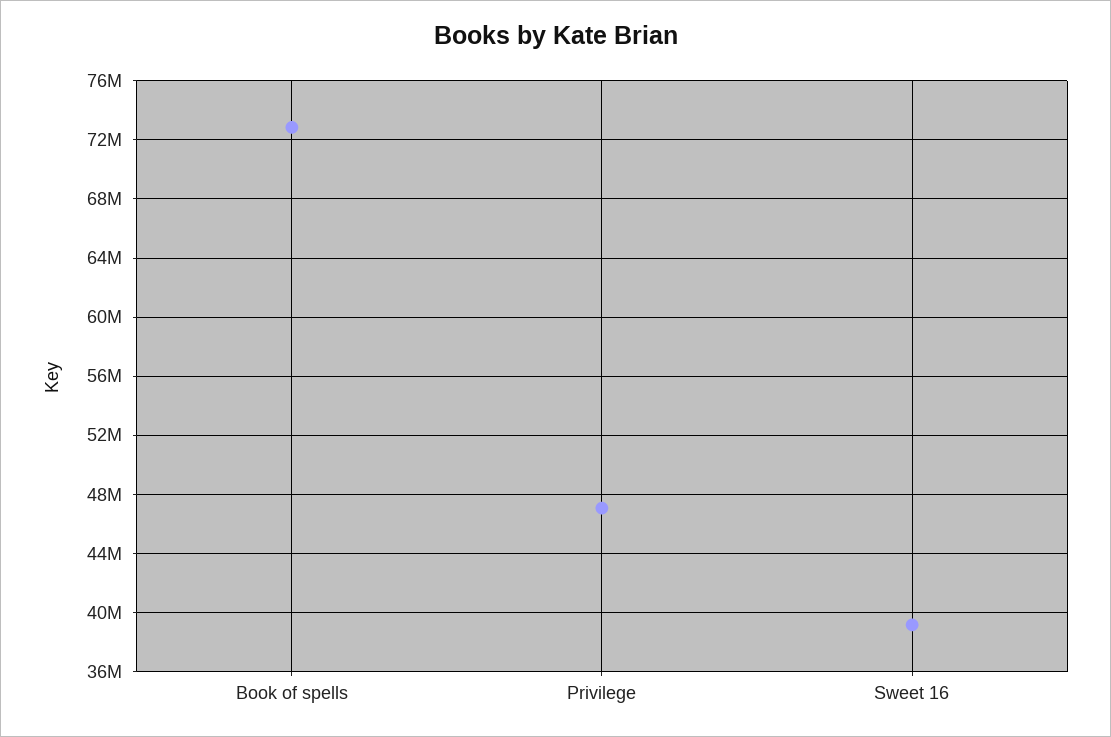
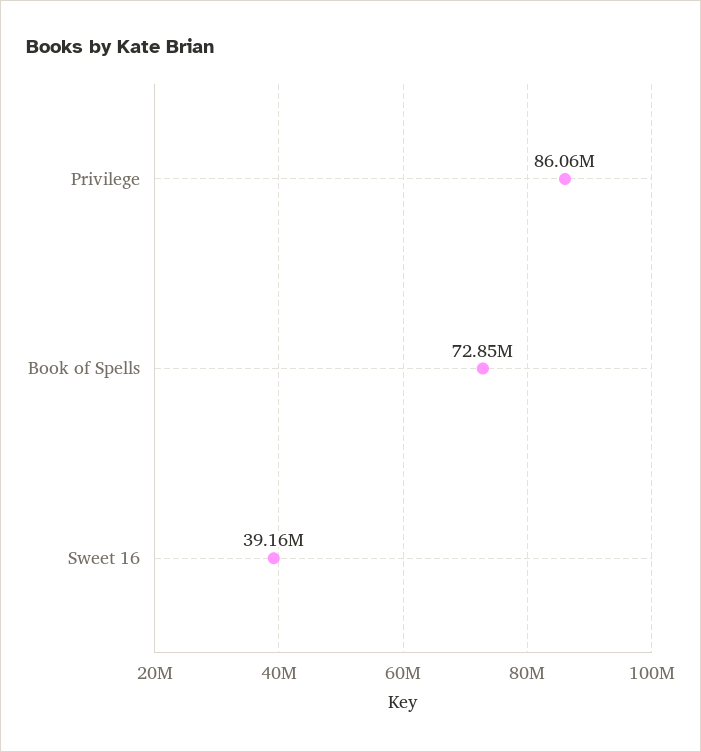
  {
    "Book of spells": 72850000,
-   "Privilege": 47000000,
+   "Privilege": 86060000,
    "Sweet 16": 39160000
  }

